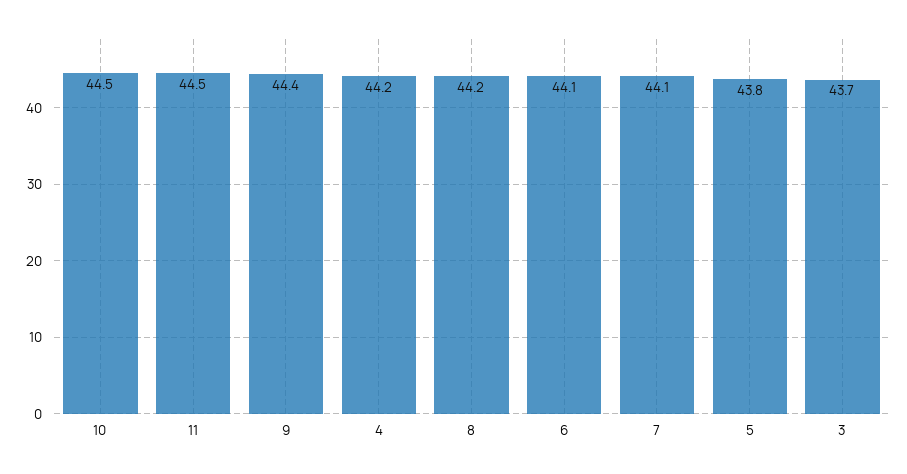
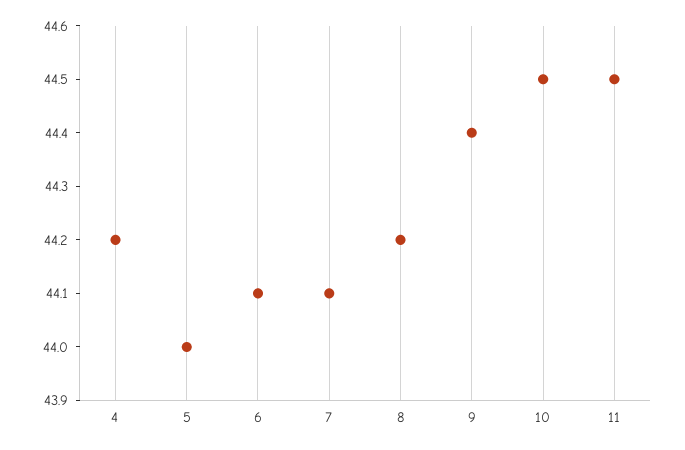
  {
    "10": 44.5,
    "11": 44.5,
    "9": 44.4,
    "4": 44.2,
    "8": 44.2,
    "6": 44.1,
    "7": 44.1,
-   "5": 43.8,
+   "5": 44
-   "3": 43.7
  }

